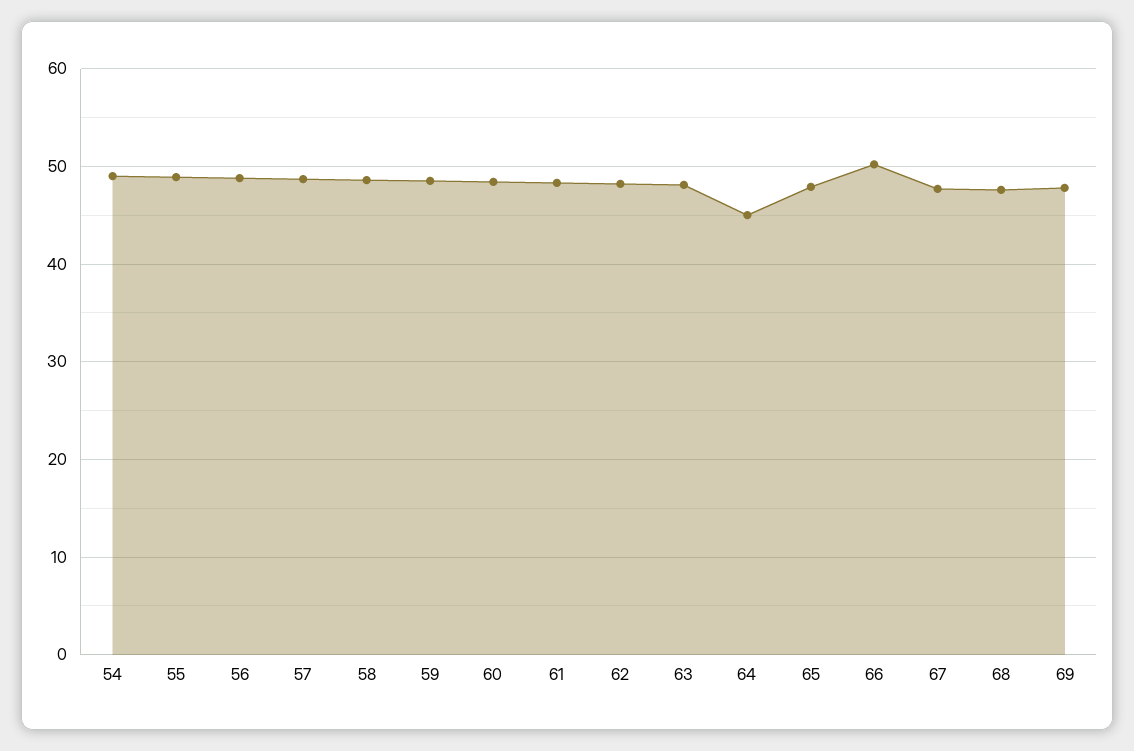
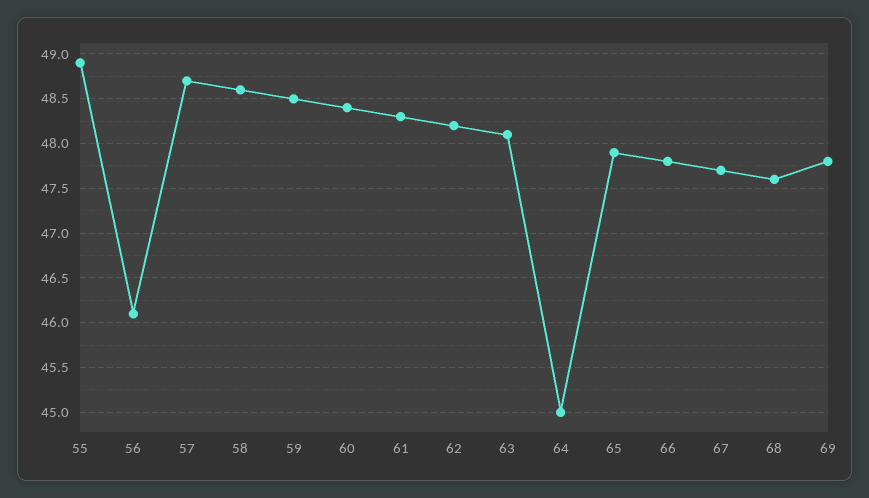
  {
-   "54": 49,
    "55": 48.9,
-   "56": 49,
+   "56": 46.1,
    "57": 48.7,
    "58": 48.6,
    "59": 48.5,
    "60": 48.4,
    "61": 48.3,
    "62": 48.2,
    "63": 48.1,
    "64": 45,
    "65": 47.9,
-   "66": 50,
+   "66": 47.8,
    "67": 47.7,
    "68": 47.6,
    "69": 47.8
  }

